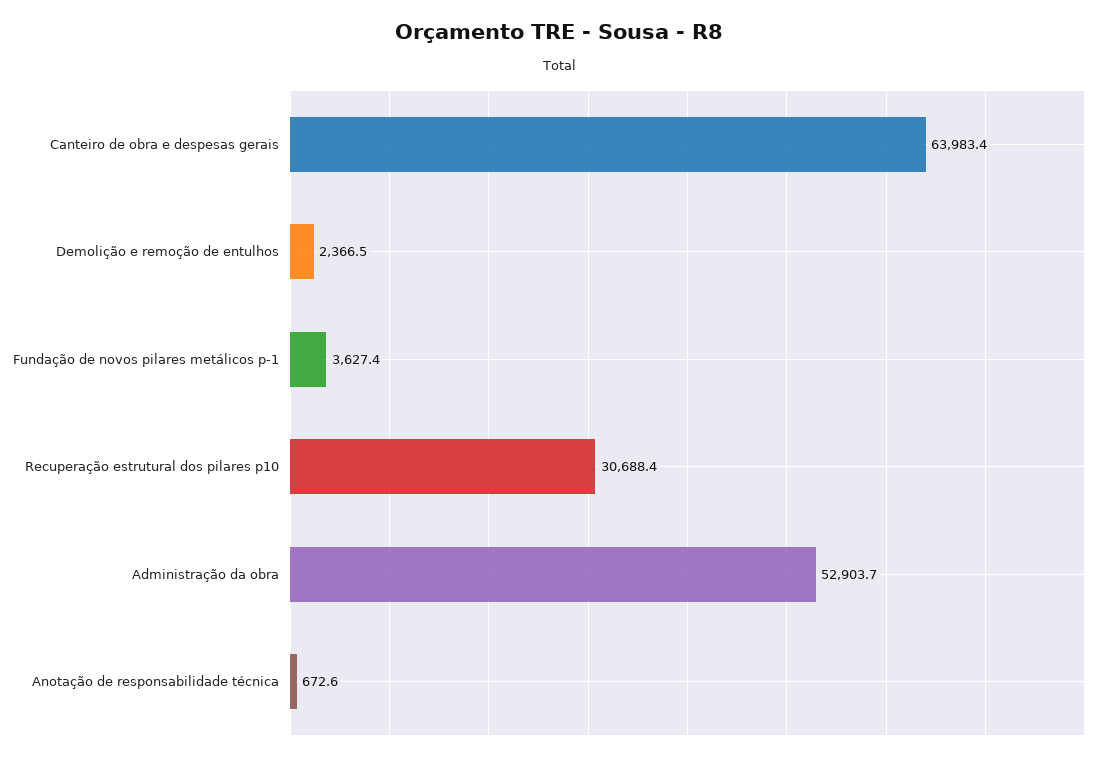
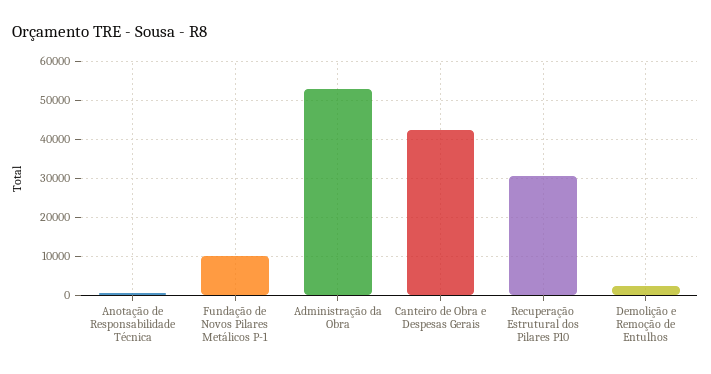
  {
-   "Canteiro de obra e despesas gerais": 63983.4,
+   "Canteiro de obra e despesas gerais": 42000,
    "Demolição e remoção de entulhos": 2366.5,
-   "Fundação de novos pilares metálicos p-1": 3627.4,
+   "Fundação de novos pilares metálicos p-1": 10000,
    "Recuperação estrutural dos pilares p10": 30688.4,
    "Administração da obra": 52903.7,
    "Anotação de responsabilidade técnica": 672.6
  }

